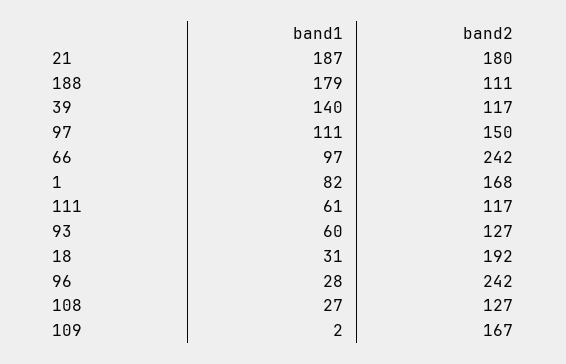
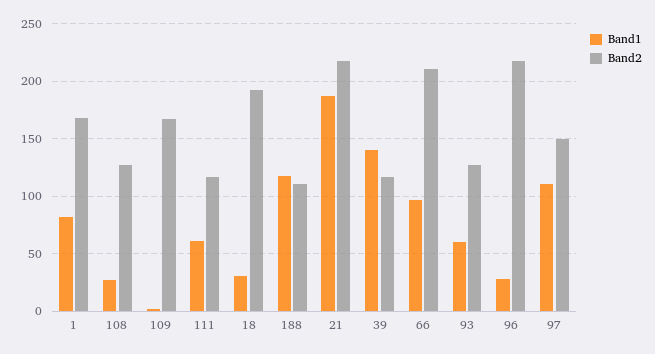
  {
    "band1": {
      "21": 187,
-     "188": 179,
+     "188": 120,
      "39": 140,
      "97": 111,
      "66": 97,
      "1": 82,
      "111": 61,
      "93": 60,
      "18": 31,
      "96": 28,
      "108": 27,
      "109": 2
    },
    "band2": {
-     "21": 180,
+     "21": 220,
      "188": 111,
      "39": 117,
      "97": 150,
-     "66": 242,
+     "66": 210,
      "1": 168,
      "111": 117,
      "93": 127,
      "18": 192,
-     "96": 242,
+     "96": 220,
      "108": 127,
      "109": 167
    }
  }

